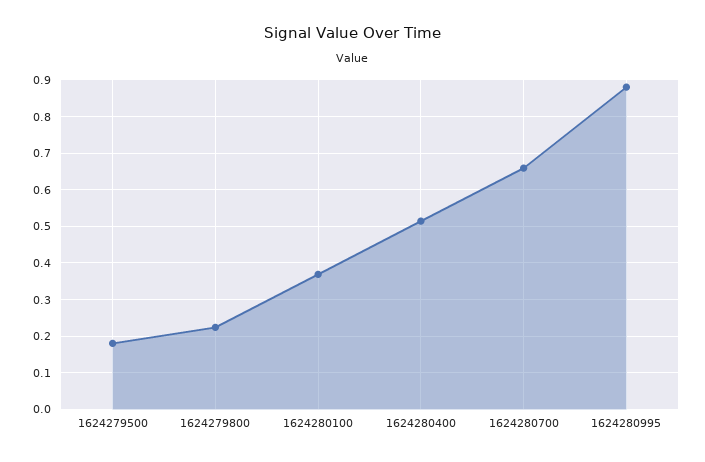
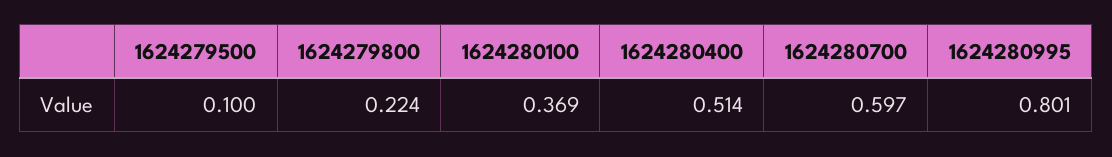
  {
-   "1624279500": 0.18,
+   "1624279500": 0.1,
    "1624279800": 0.224,
    "1624280100": 0.369,
    "1624280400": 0.514,
-   "1624280700": 0.66,
+   "1624280700": 0.597,
-   "1624280995": 0.88
+   "1624280995": 0.801
  }

